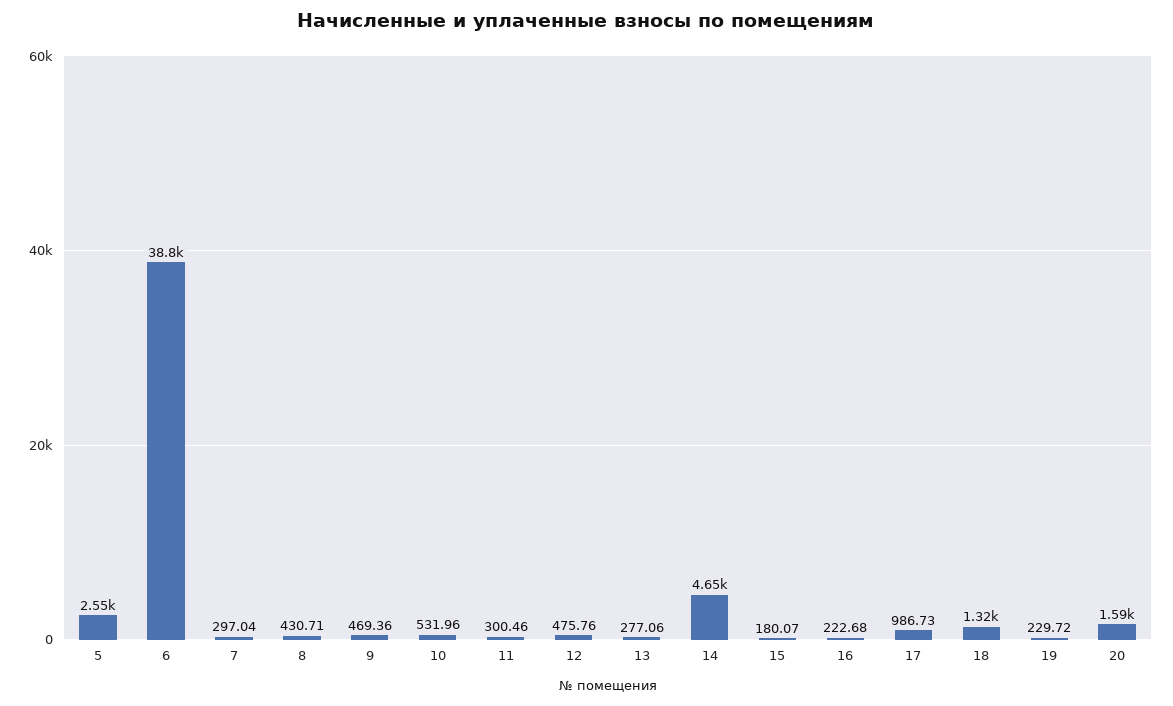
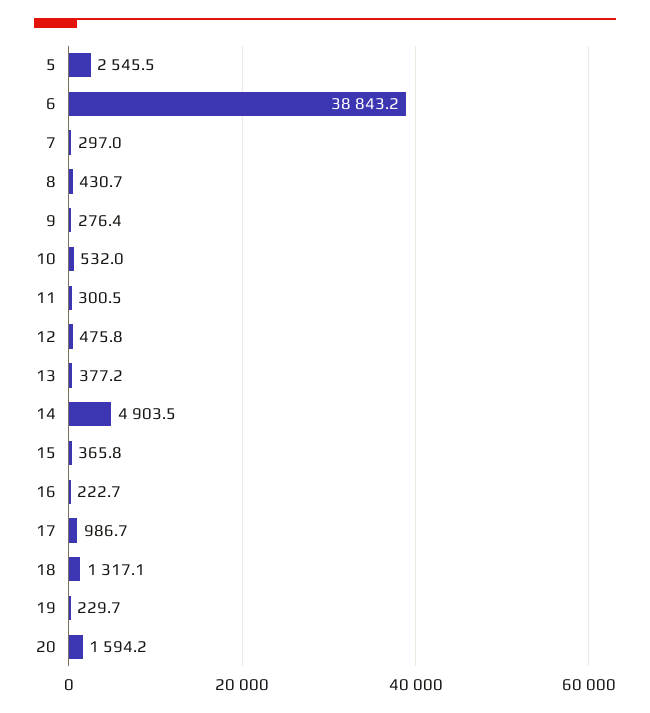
  {
    "5": 2545.5,
    "6": 38843.2,
    "7": 297.04,
    "8": 430.71,
-   "9": 469.36,
+   "9": 276.4,
    "10": 531.96,
    "11": 300.46,
    "12": 475.76,
-   "13": 277.06,
+   "13": 377.2,
-   "14": 4650,
+   "14": 4903.5,
-   "15": 180.07,
+   "15": 365.8,
    "16": 222.68,
    "17": 986.73,
    "18": 1317.1,
    "19": 229.72,
    "20": 1594.2
  }

